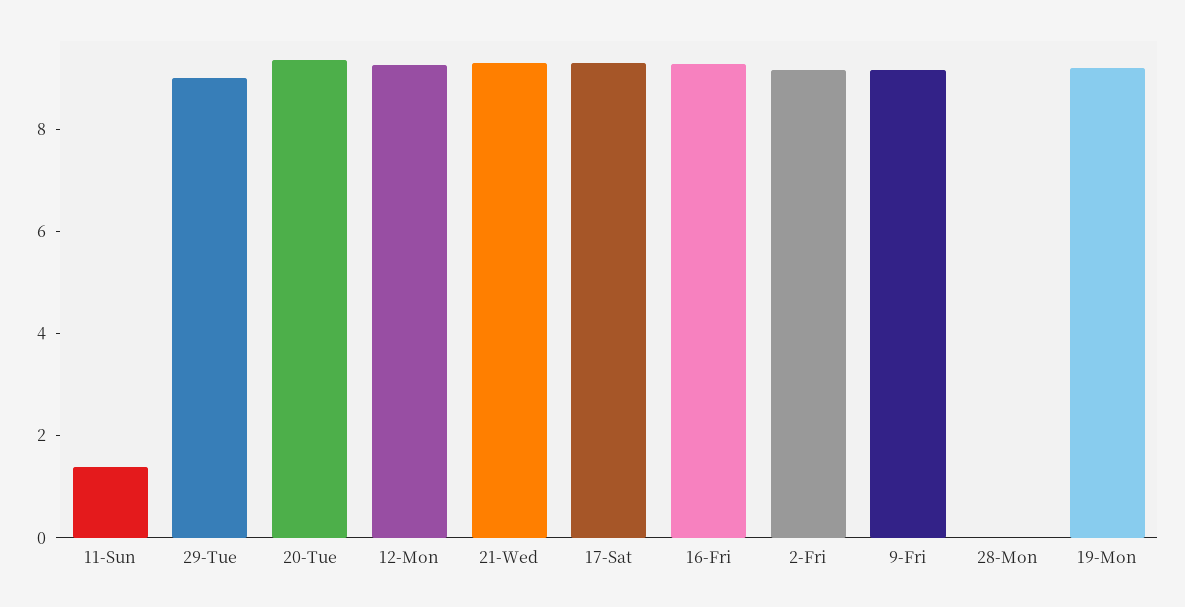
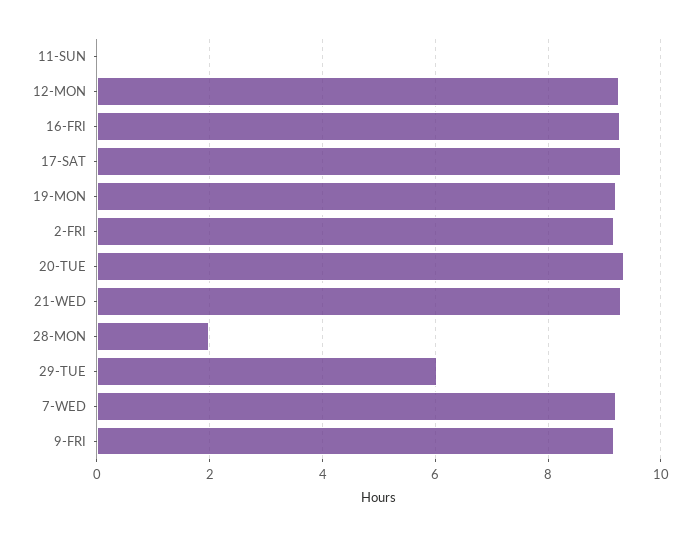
  {
-   "11-Sun": 1.5,
+   "11-Sun": 0,
-   "29-Tue": 9,
+   "29-Tue": 6,
    "20-Tue": 9.4,
    "12-Mon": 9.2,
    "21-Wed": 9.2,
    "17-Sat": 9.2,
    "16-Fri": 9.2,
    "2-Fri": 9.2,
    "9-Fri": 9.2,
-   "28-Mon": 0,
+   "28-Mon": 2,
-   "19-Mon": 9.2
+   "19-Mon": 9.2,
+   "7-WED": 9.2
  }

